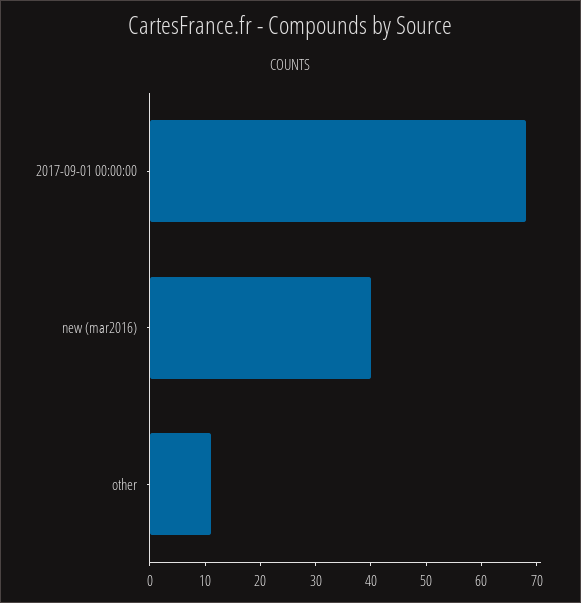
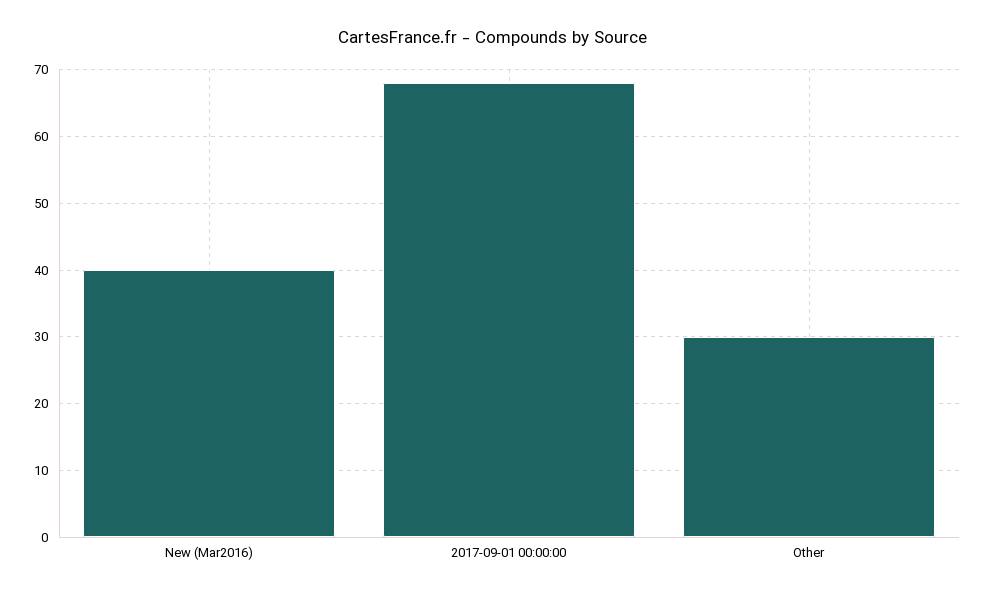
  {
    "2017-09-01 00:00:00": 68,
    "new (mar2016)": 40,
-   "other": 10
+   "other": 30
  }

